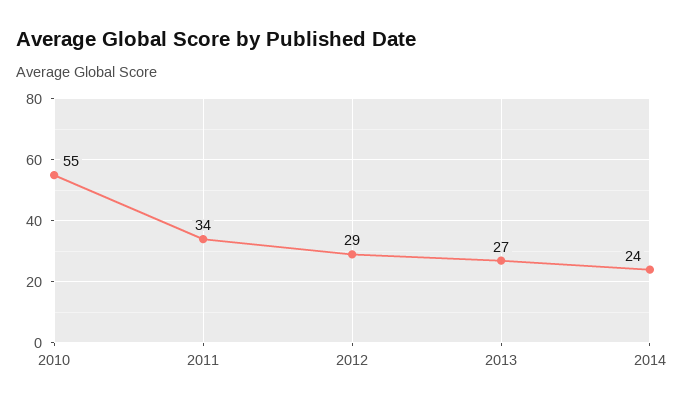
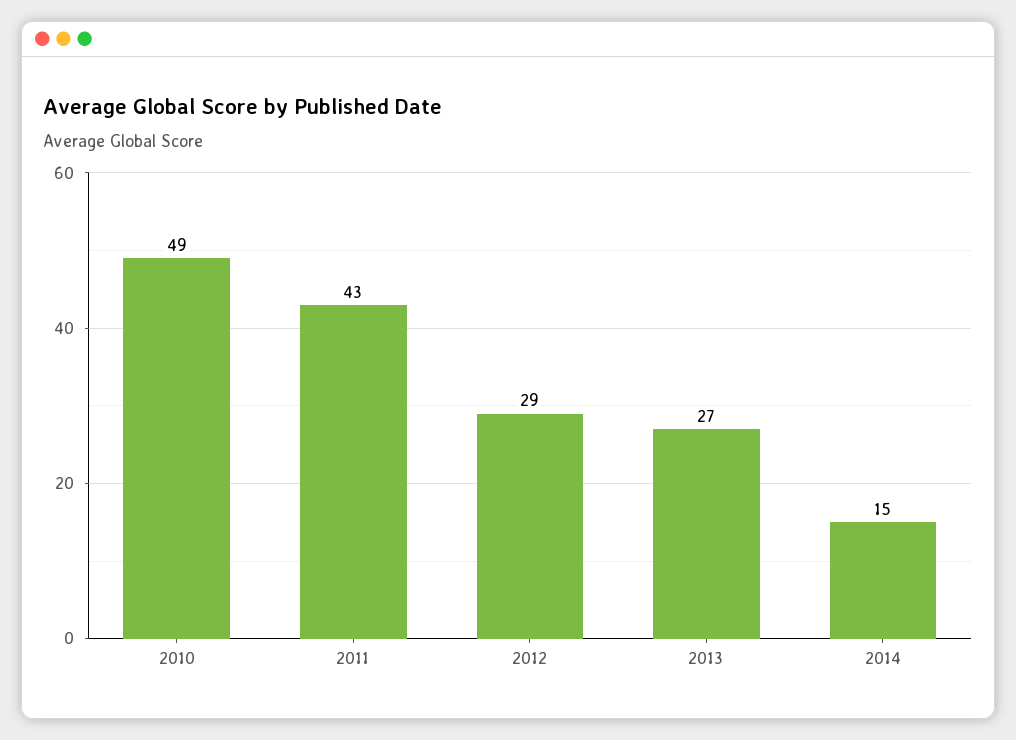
  {
-   "2010": 55,
+   "2010": 49,
-   "2011": 34,
+   "2011": 43,
    "2012": 29,
    "2013": 27,
-   "2014": 24
+   "2014": 15
  }

